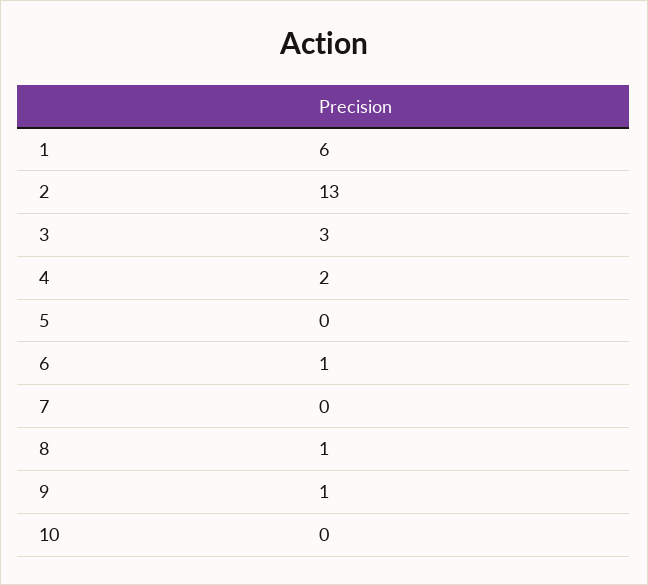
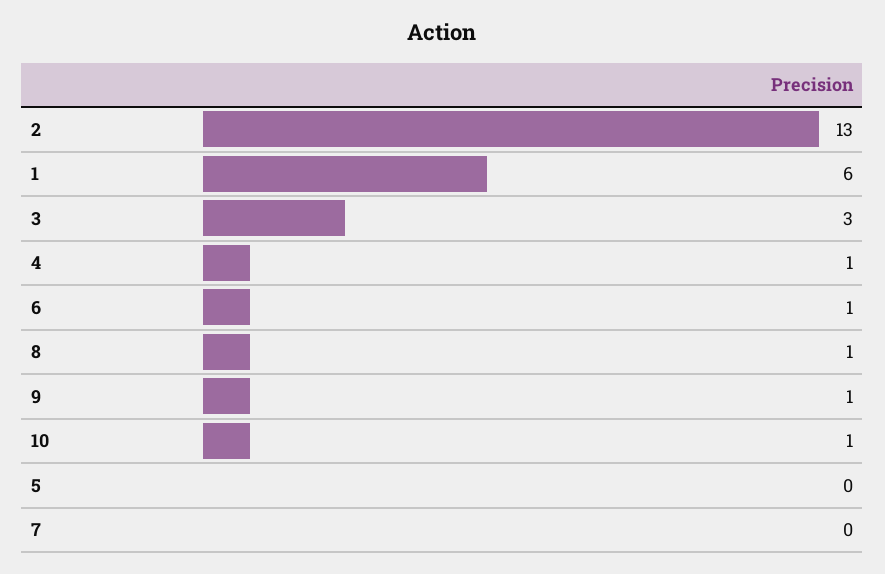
  {
    "1": 6,
    "2": 13,
    "3": 3,
-   "4": 2,
+   "4": 1,
    "5": 0,
    "6": 1,
    "7": 0,
    "8": 1,
    "9": 1,
-   "10": 0
+   "10": 1
  }

